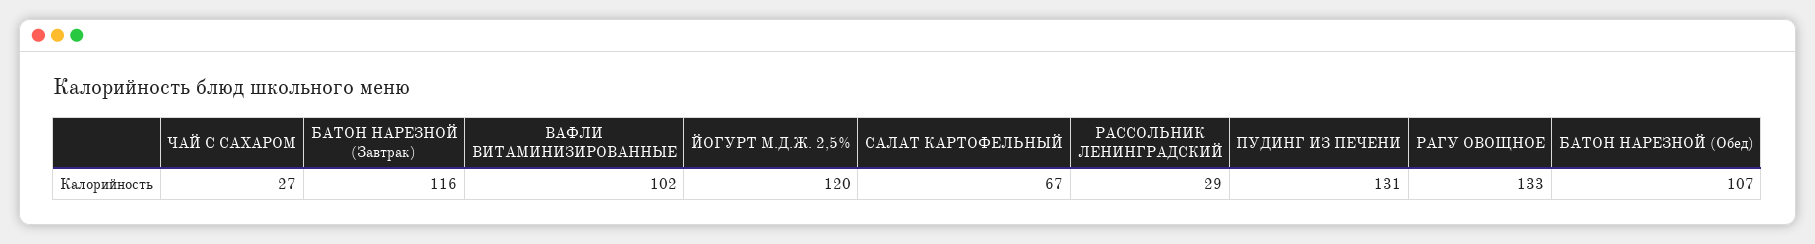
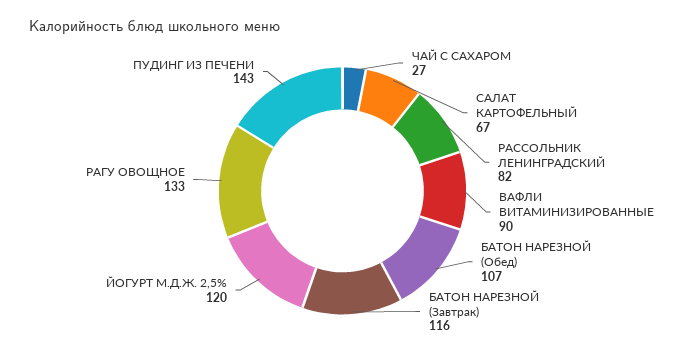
  {
    "ЧАЙ С САХАРОМ": 27,
    "БАТОН НАРЕЗНОЙ (Завтрак)": 116,
-   "ВАФЛИ ВИТАМИНИЗИРОВАННЫЕ": 102,
+   "ВАФЛИ ВИТАМИНИЗИРОВАННЫЕ": 90,
    "ЙОГУРТ М.Д.Ж. 2,5%": 120,
    "САЛАТ КАРТОФЕЛЬНЫЙ": 67,
-   "РАССОЛЬНИК ЛЕНИНГРАДСКИЙ": 29,
+   "РАССОЛЬНИК ЛЕНИНГРАДСКИЙ": 82,
-   "ПУДИНГ ИЗ ПЕЧЕНИ": 131,
+   "ПУДИНГ ИЗ ПЕЧЕНИ": 143,
    "РАГУ ОВОЩНОЕ": 133,
    "БАТОН НАРЕЗНОЙ (Обед)": 107
  }

